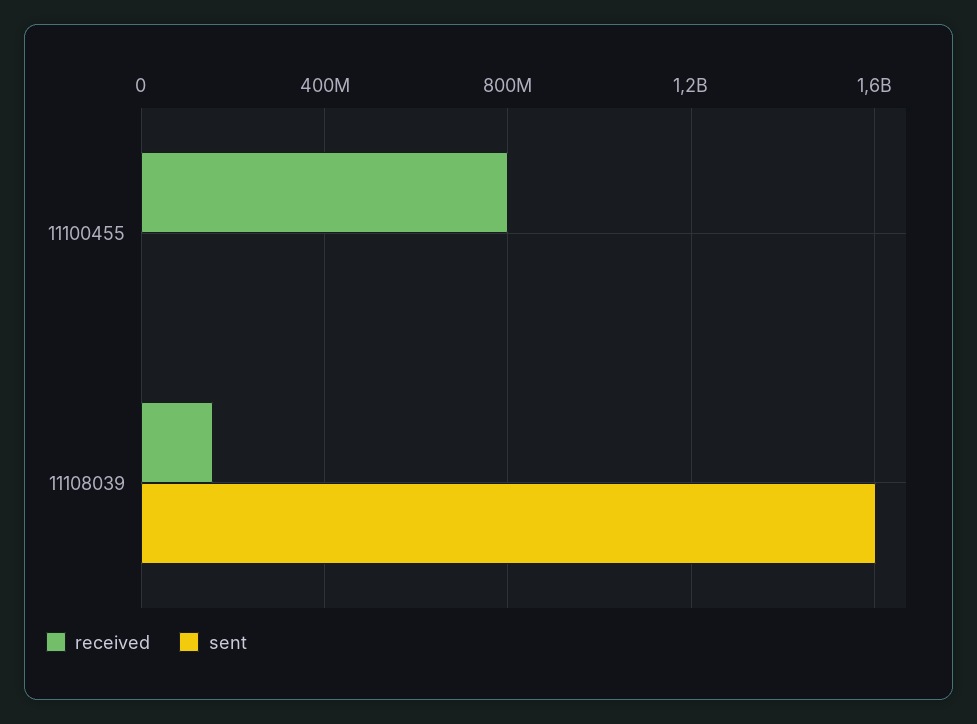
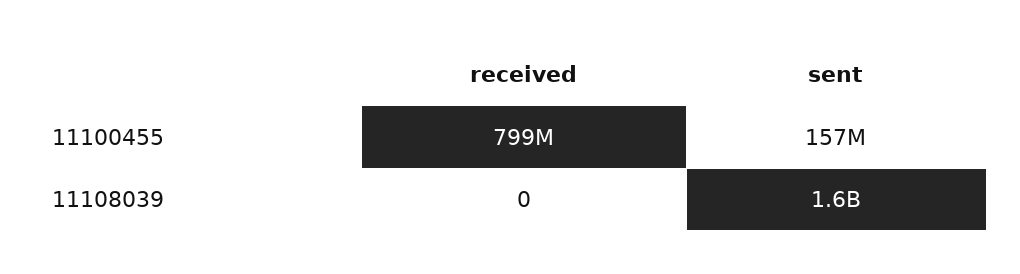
  {
    "received": {
      "11100455": 799000000,
-     "11108039": 150000000
+     "11108039": 0
    },
    "sent": {
-     "11100455": 0,
+     "11100455": 157000000,
      "11108039": 1600000000
    }
  }

